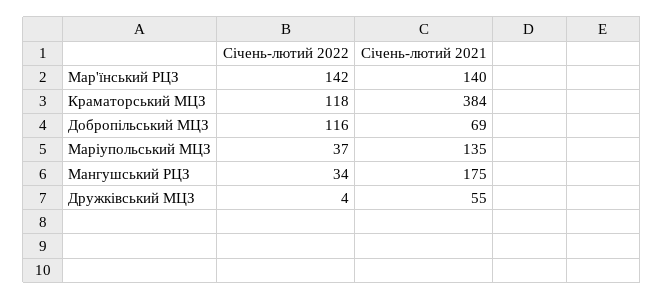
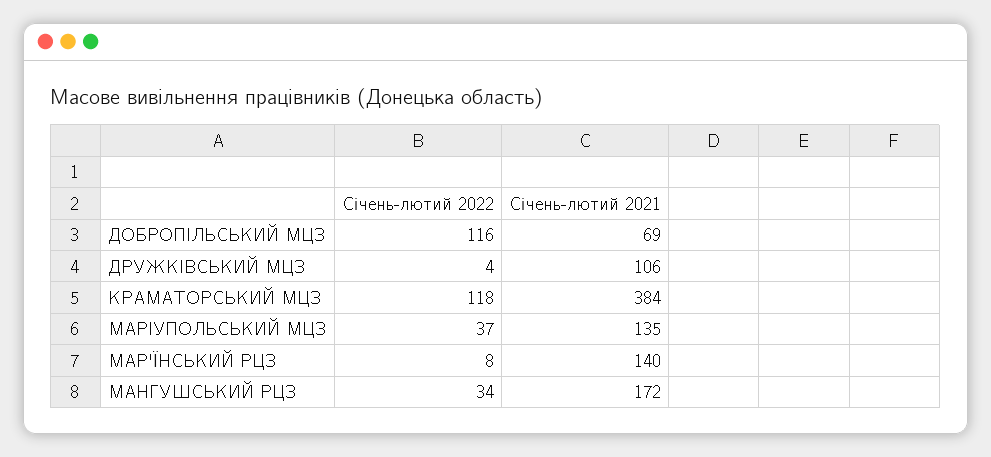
  {
    "Січень-лютий 2022": {
-     "Мар'їнський РЦЗ": 142,
+     "Мар'їнський РЦЗ": 8,
      "Краматорський МЦЗ": 118,
      "Добропільський МЦЗ": 116,
      "Маріупольський МЦЗ": 37,
      "Мангушський РЦЗ": 34,
      "Дружківський МЦЗ": 4
    },
    "Січень-лютий 2021": {
      "Мар'їнський РЦЗ": 140,
      "Краматорський МЦЗ": 384,
      "Добропільський МЦЗ": 69,
      "Маріупольський МЦЗ": 135,
-     "Мангушський РЦЗ": 175,
+     "Мангушський РЦЗ": 172,
-     "Дружківський МЦЗ": 55
+     "Дружківський МЦЗ": 106
    }
  }

